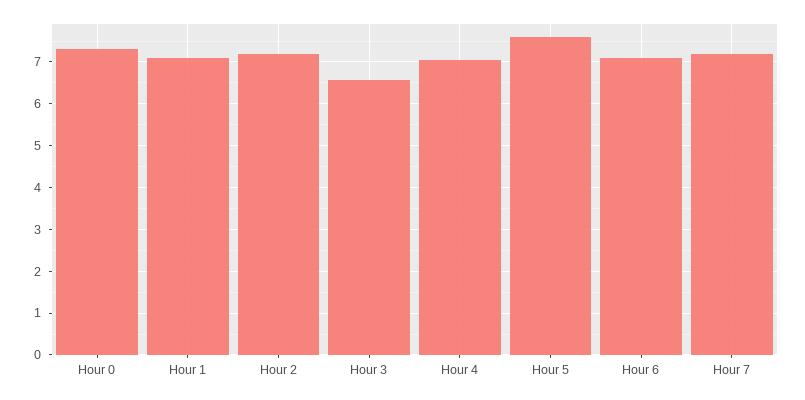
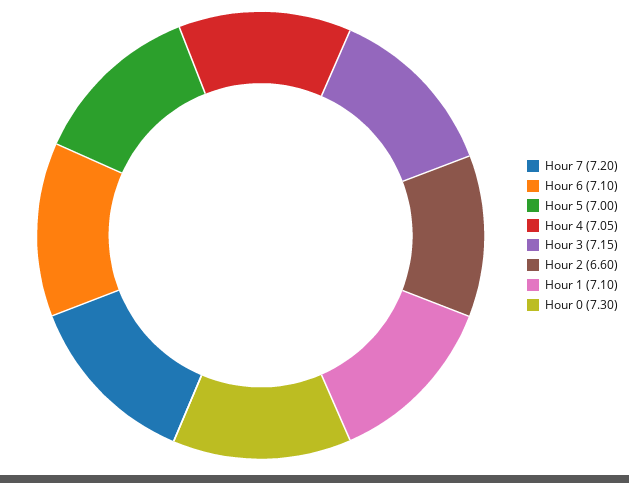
  {
    "Hour 0": 7.3,
    "Hour 1": 7.1,
-   "Hour 2": 7.2,
+   "Hour 2": 6.6,
-   "Hour 3": 6.6,
+   "Hour 3": 7.15,
    "Hour 4": 7.05,
-   "Hour 5": 7.6,
+   "Hour 5": 7,
    "Hour 6": 7.1,
    "Hour 7": 7.2
  }

